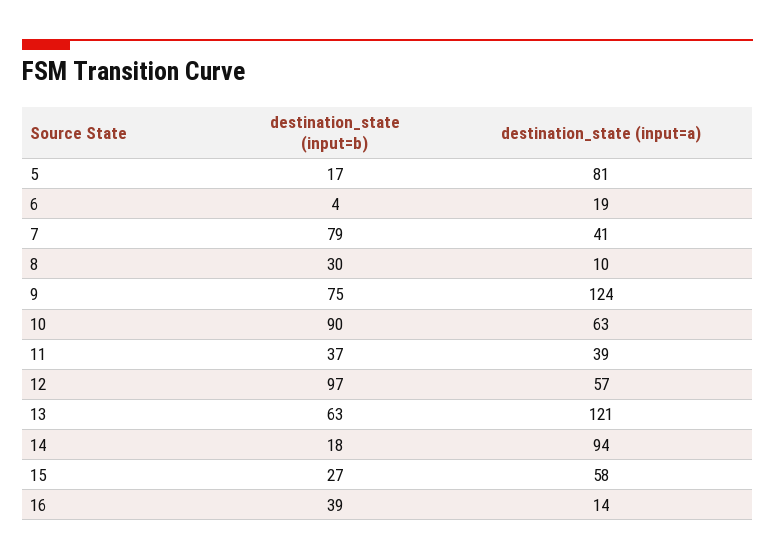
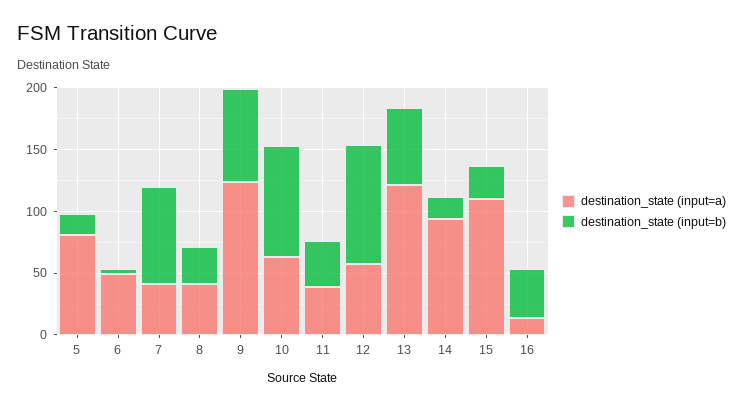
  {
    "destination_state (input=b)": {
      "5": 17,
      "6": 4,
      "7": 79,
      "8": 30,
      "9": 75,
      "10": 90,
      "11": 37,
      "12": 97,
      "13": 63,
      "14": 18,
      "15": 27,
      "16": 39
    },
    "destination_state (input=a)": {
      "5": 81,
-     "6": 19,
+     "6": 50,
      "7": 41,
-     "8": 10,
+     "8": 40,
      "9": 124,
      "10": 63,
      "11": 39,
      "12": 57,
      "13": 121,
      "14": 94,
-     "15": 58,
+     "15": 110,
      "16": 14
    }
  }

